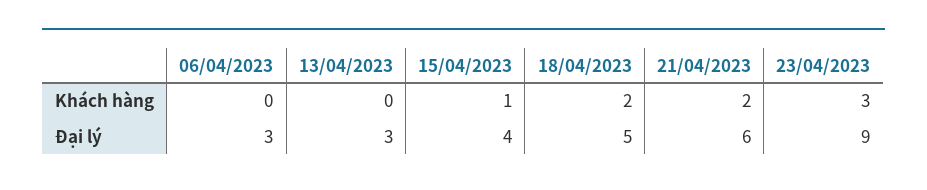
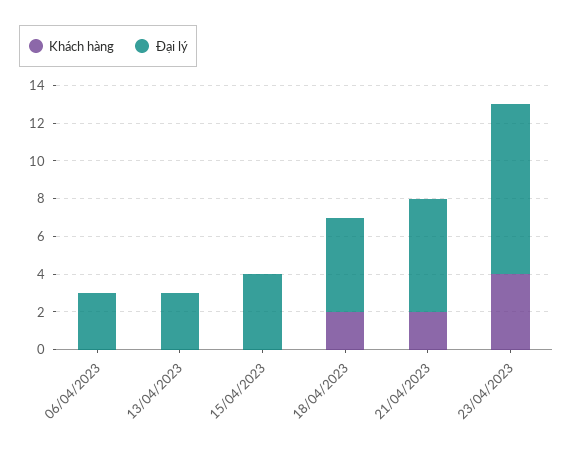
  {
    "Khách hàng": {
      "06/04/2023": 0,
      "13/04/2023": 0,
-     "15/04/2023": 1,
+     "15/04/2023": 0,
      "18/04/2023": 2,
      "21/04/2023": 2,
-     "23/04/2023": 3
+     "23/04/2023": 4
    },
    "Đại lý": {
      "06/04/2023": 3,
      "13/04/2023": 3,
      "15/04/2023": 4,
      "18/04/2023": 5,
      "21/04/2023": 6,
      "23/04/2023": 9
    }
  }

